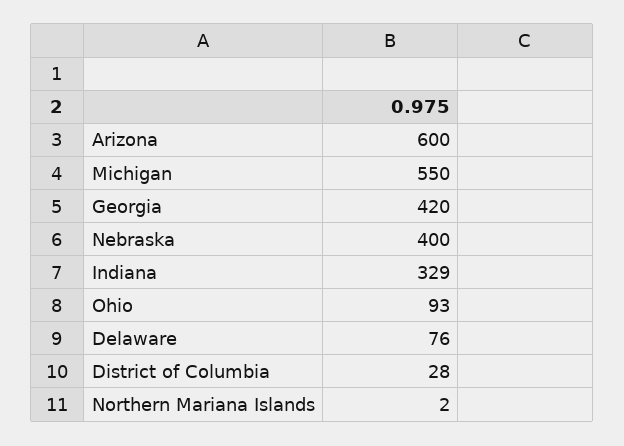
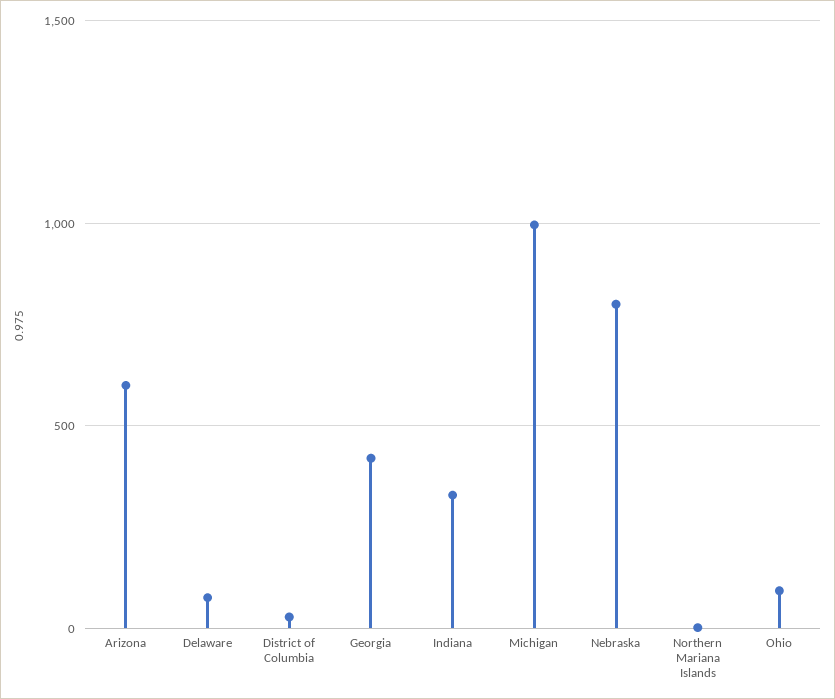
  {
    "Arizona": 600,
-   "Michigan": 550,
+   "Michigan": 1000,
    "Georgia": 420,
-   "Nebraska": 400,
+   "Nebraska": 800,
    "Indiana": 329,
    "Ohio": 93,
    "Delaware": 76,
    "District of Columbia": 28,
    "Northern Mariana Islands": 2
  }

